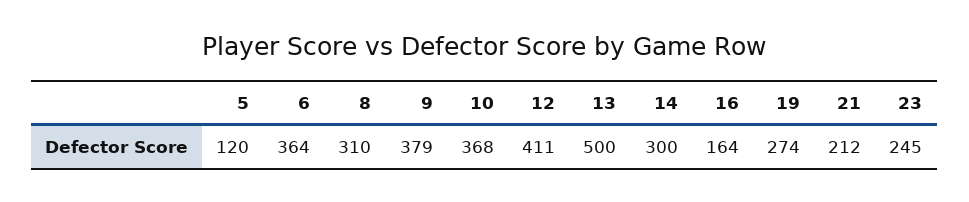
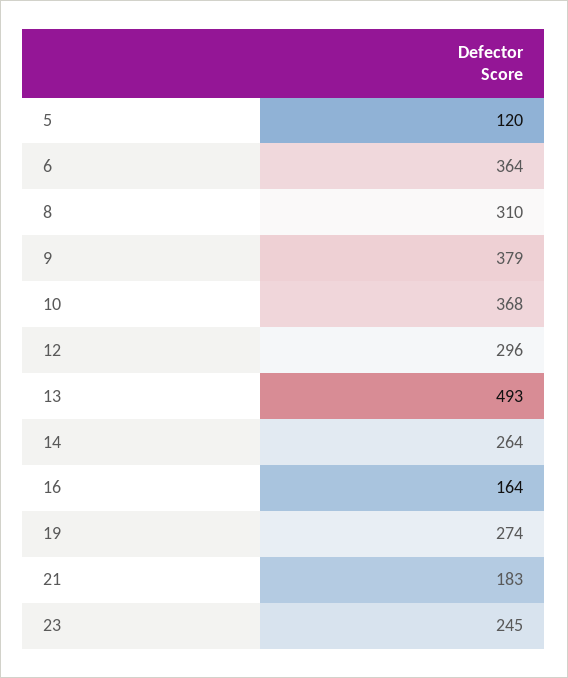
  {
    "5": 120,
    "6": 364,
    "8": 310,
    "9": 379,
    "10": 368,
-   "12": 411,
+   "12": 296,
-   "13": 500,
+   "13": 493,
-   "14": 300,
+   "14": 264,
    "16": 164,
    "19": 274,
-   "21": 212,
+   "21": 183,
    "23": 245
  }

